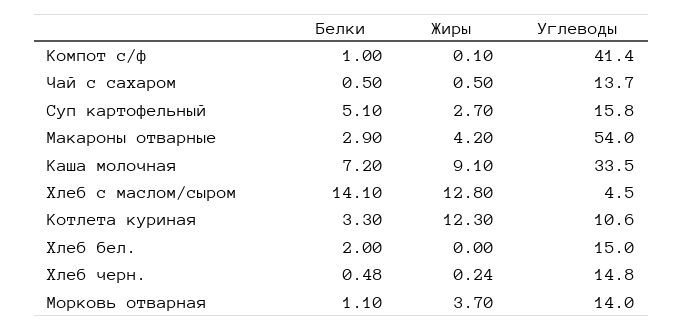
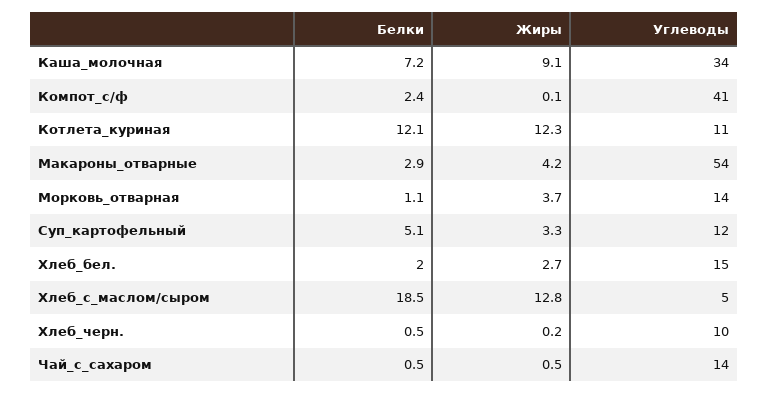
  {
    "Белки": {
-     "Компот с/ф": 1,
+     "Компот с/ф": 2.4,
      "Чай с сахаром": 0.5,
      "Суп картофельный": 5.1,
      "Макароны отварные": 2.9,
      "Каша молочная": 7.2,
-     "Хлеб с маслом/сыром": 14.1,
+     "Хлеб с маслом/сыром": 18.5,
-     "Котлета куриная": 3.3,
+     "Котлета куриная": 12.1,
      "Хлеб бел.": 2,
      "Хлеб черн.": 0.48,
      "Морковь отварная": 1.1
    },
    "Жиры": {
      "Компот с/ф": 0.1,
      "Чай с сахаром": 0.5,
-     "Суп картофельный": 2.7,
+     "Суп картофельный": 3.3,
      "Макароны отварные": 4.2,
      "Каша молочная": 9.1,
      "Хлеб с маслом/сыром": 12.8,
      "Котлета куриная": 12.3,
-     "Хлеб бел.": 0,
+     "Хлеб бел.": 2.7,
      "Хлеб черн.": 0.24,
      "Морковь отварная": 3.7
    },
    "Углеводы": {
      "Компот с/ф": 41.4,
      "Чай с сахаром": 13.7,
-     "Суп картофельный": 15.8,
+     "Суп картофельный": 12,
      "Макароны отварные": 54,
      "Каша молочная": 33.5,
      "Хлеб с маслом/сыром": 4.5,
      "Котлета куриная": 10.6,
      "Хлеб бел.": 15,
-     "Хлеб черн.": 14.8,
+     "Хлеб черн.": 10,
      "Морковь отварная": 14
    }
  }

